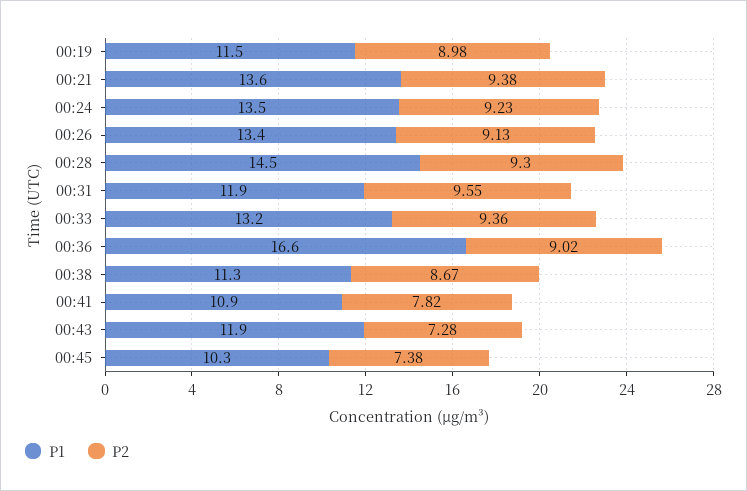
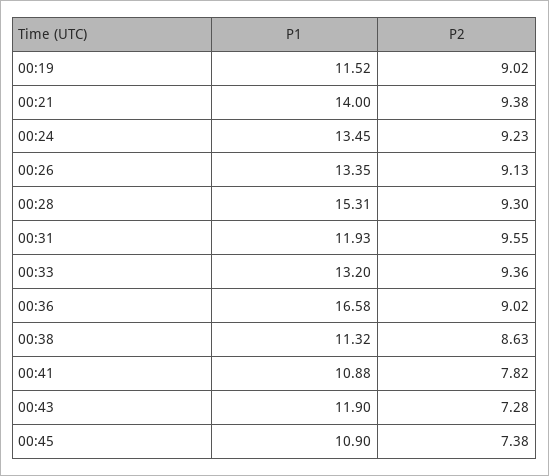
  {
    "P1": {
      "00:19": 11.52,
-     "00:21": 13.6,
+     "00:21": 14,
      "00:24": 13.45,
      "00:26": 13.35,
-     "00:28": 14.5,
+     "00:28": 15.31,
      "00:31": 11.93,
      "00:33": 13.2,
      "00:36": 16.58,
      "00:38": 11.32,
      "00:41": 10.88,
      "00:43": 11.9,
-     "00:45": 10.3
+     "00:45": 10.9
    },
    "P2": {
-     "00:19": 8.98,
+     "00:19": 9.02,
      "00:21": 9.38,
      "00:24": 9.23,
      "00:26": 9.13,
      "00:28": 9.3,
      "00:31": 9.55,
      "00:33": 9.36,
      "00:36": 9.02,
-     "00:38": 8.67,
+     "00:38": 8.63,
      "00:41": 7.82,
      "00:43": 7.28,
      "00:45": 7.38
    }
  }

